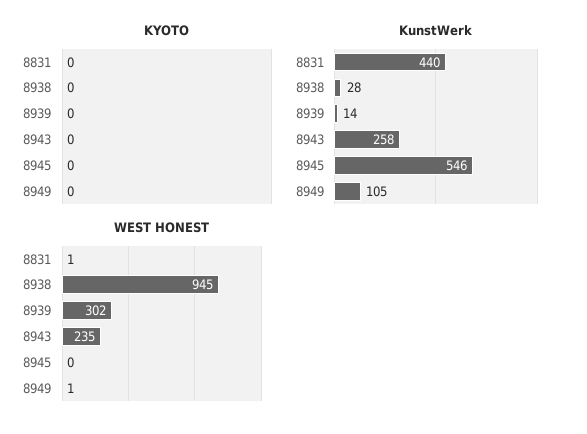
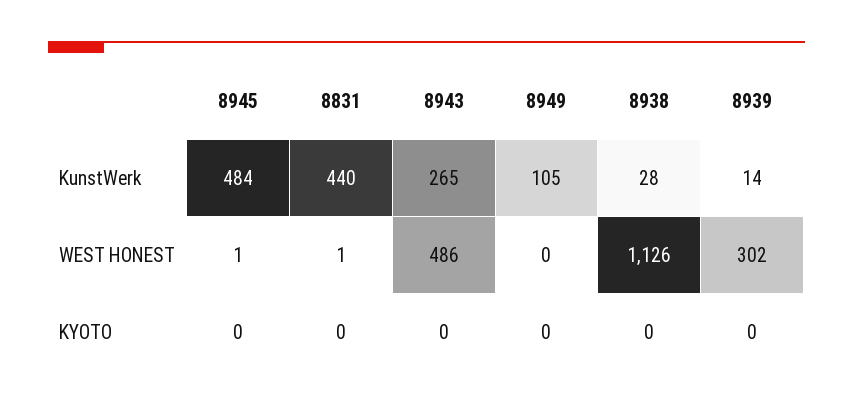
  {
    "KYOTO": {
      "8831": 0,
      "8938": 0,
      "8939": 0,
      "8943": 0,
      "8945": 0,
      "8949": 0
    },
    "KunstWerk": {
      "8831": 440,
      "8938": 28,
      "8939": 14,
-     "8943": 258,
+     "8943": 265,
-     "8945": 546,
+     "8945": 484,
      "8949": 105
    },
    "WEST HONEST": {
      "8831": 1,
-     "8938": 945,
+     "8938": 1126,
      "8939": 302,
-     "8943": 235,
+     "8943": 486,
-     "8945": 0,
+     "8945": 1,
-     "8949": 1
+     "8949": 0
    }
  }

